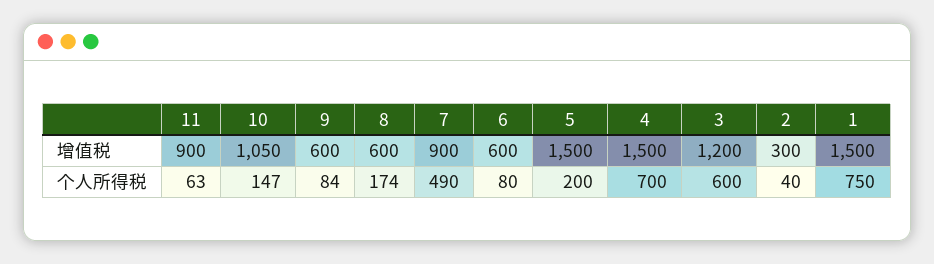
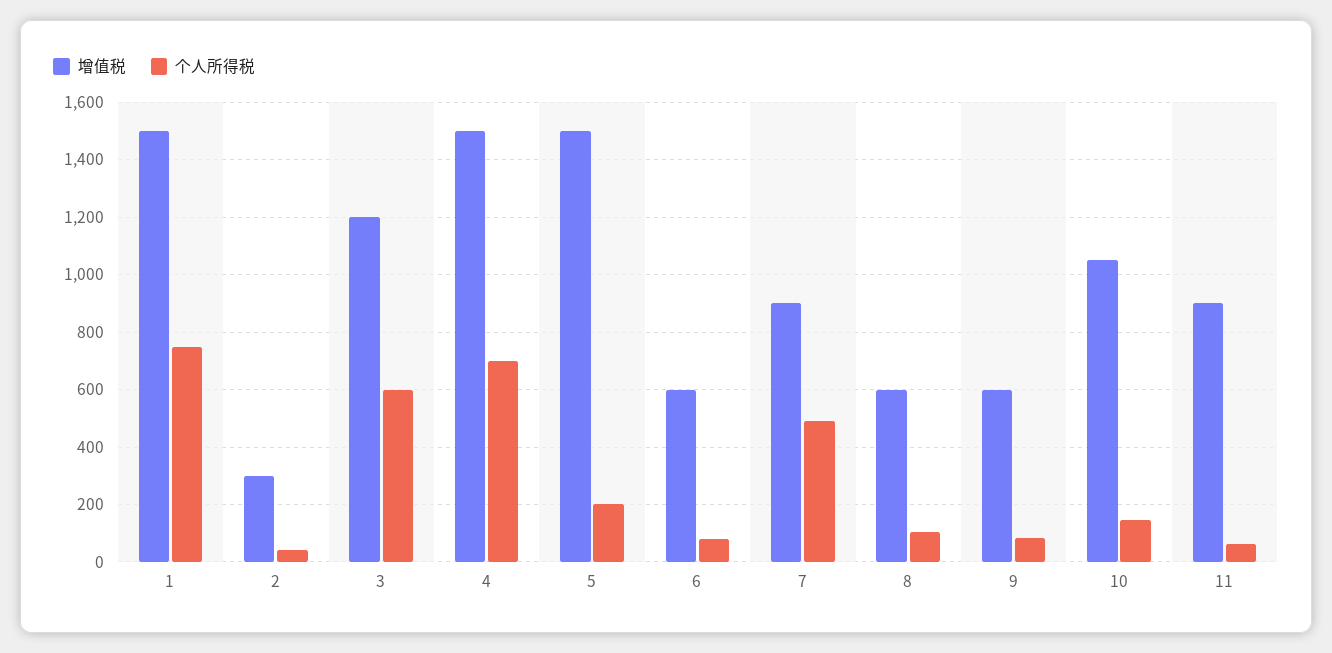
  {
    "增值税": {
      "11": 900,
      "10": 1050,
      "9": 600,
      "8": 600,
      "7": 900,
      "6": 600,
      "5": 1500,
      "4": 1500,
      "3": 1200,
      "2": 300,
      "1": 1500
    },
    "个人所得税": {
      "11": 63,
      "10": 147,
      "9": 84,
-     "8": 174,
+     "8": 100,
      "7": 490,
      "6": 80,
      "5": 200,
      "4": 700,
      "3": 600,
      "2": 40,
      "1": 750
    }
  }

